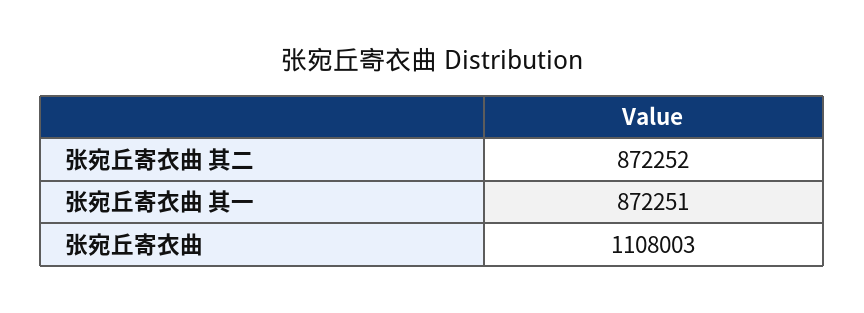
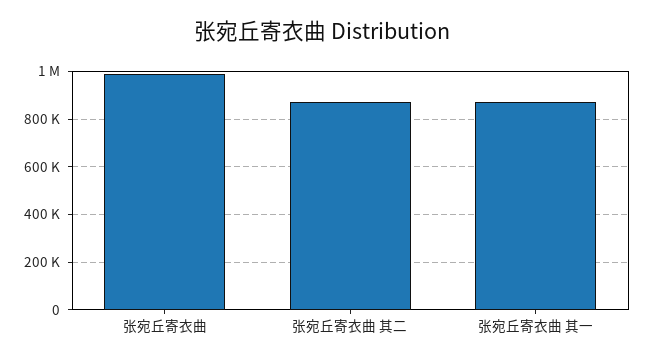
  {
    "张宛丘寄衣曲 其二": 872252,
    "张宛丘寄衣曲 其一": 872251,
-   "张宛丘寄衣曲": 1108003
+   "张宛丘寄衣曲": 1000000
  }

